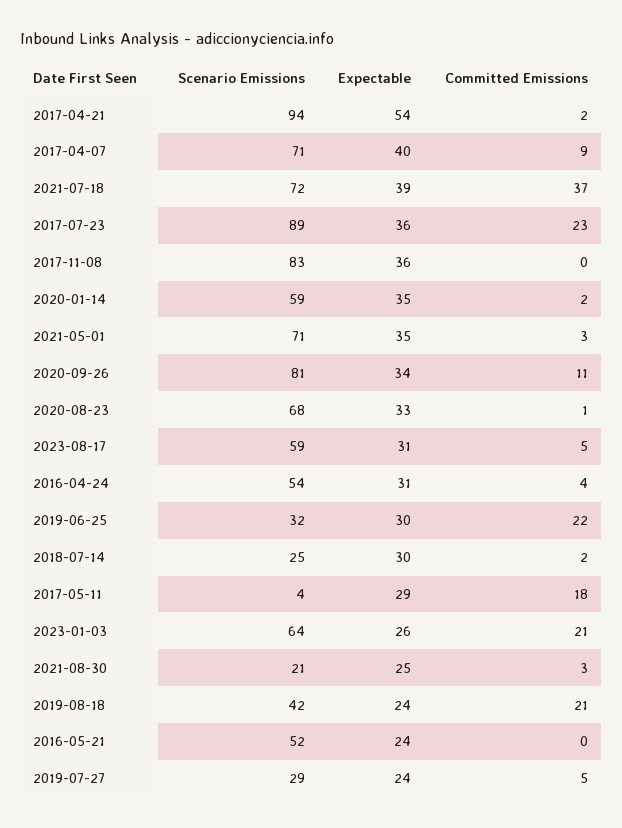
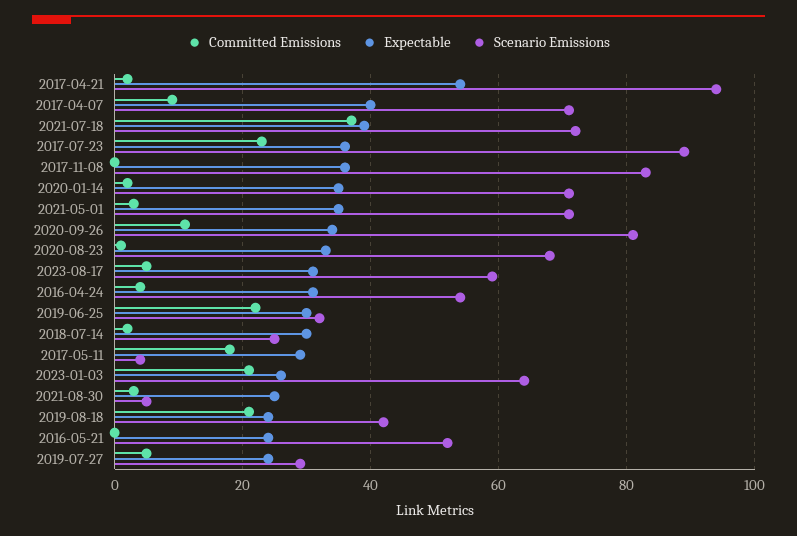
  {
    "Scenario Emissions": {
      "2017-04-21": 94,
      "2017-04-07": 71,
      "2021-07-18": 72,
      "2017-07-23": 89,
      "2017-11-08": 83,
-     "2020-01-14": 59,
+     "2020-01-14": 70,
      "2021-05-01": 71,
      "2020-09-26": 81,
      "2020-08-23": 68,
      "2023-08-17": 59,
      "2016-04-24": 54,
      "2019-06-25": 32,
      "2018-07-14": 25,
      "2017-05-11": 4,
      "2023-01-03": 64,
-     "2021-08-30": 21,
+     "2021-08-30": 5,
      "2019-08-18": 42,
      "2016-05-21": 52,
      "2019-07-27": 29
    },
    "Expectable": {
      "2017-04-21": 54,
      "2017-04-07": 40,
      "2021-07-18": 39,
      "2017-07-23": 36,
      "2017-11-08": 36,
      "2020-01-14": 35,
      "2021-05-01": 35,
      "2020-09-26": 34,
      "2020-08-23": 33,
      "2023-08-17": 31,
      "2016-04-24": 31,
      "2019-06-25": 30,
      "2018-07-14": 30,
      "2017-05-11": 29,
      "2023-01-03": 26,
      "2021-08-30": 25,
      "2019-08-18": 24,
      "2016-05-21": 24,
      "2019-07-27": 24
    },
    "Committed Emissions": {
      "2017-04-21": 2,
      "2017-04-07": 9,
      "2021-07-18": 37,
      "2017-07-23": 23,
      "2017-11-08": 0,
      "2020-01-14": 2,
      "2021-05-01": 3,
      "2020-09-26": 11,
      "2020-08-23": 1,
      "2023-08-17": 5,
      "2016-04-24": 4,
      "2019-06-25": 22,
      "2018-07-14": 2,
      "2017-05-11": 18,
      "2023-01-03": 21,
      "2021-08-30": 3,
      "2019-08-18": 21,
      "2016-05-21": 0,
      "2019-07-27": 5
    }
  }

